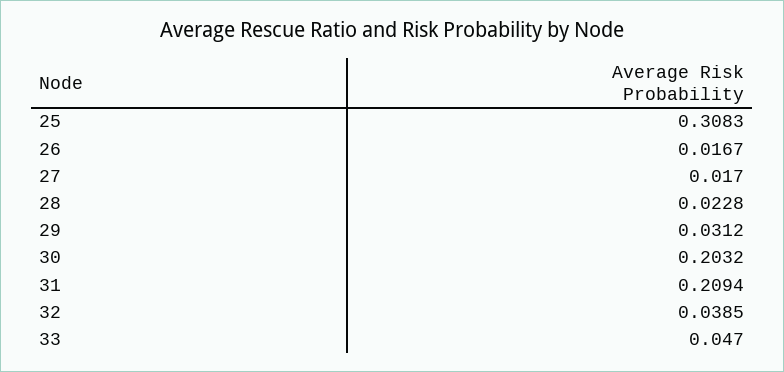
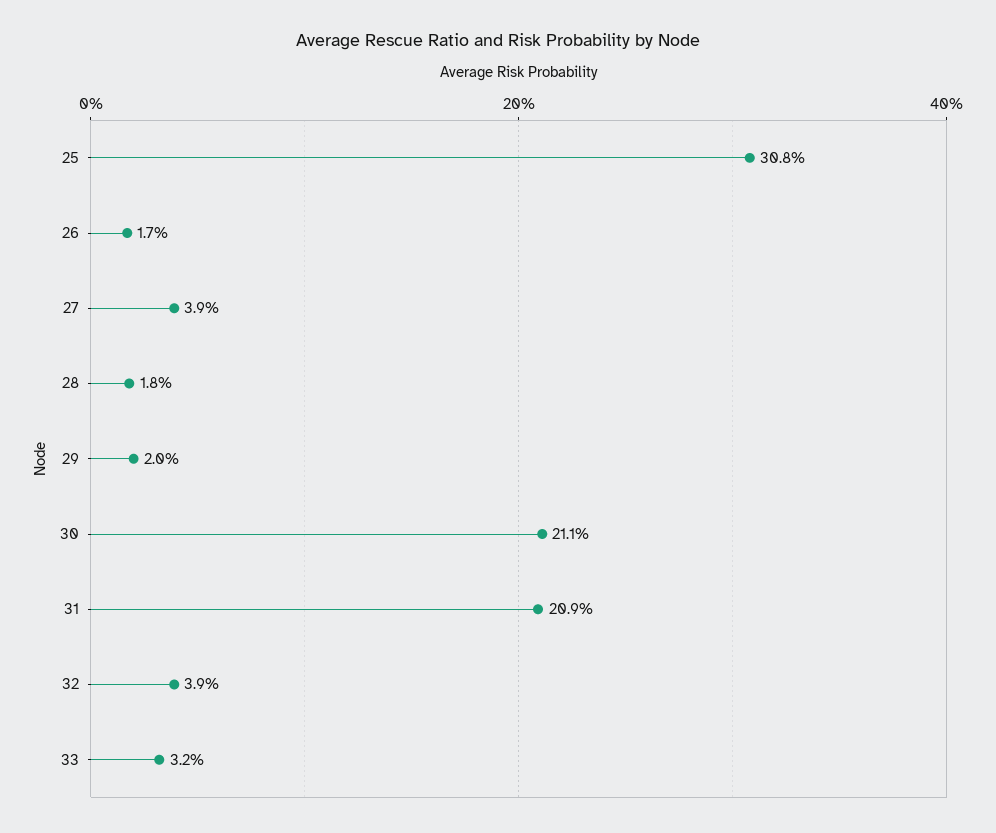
  {
    "25": 0.3083,
    "26": 0.0167,
-   "27": 0.017,
+   "27": 0.039,
-   "28": 0.0228,
+   "28": 0.018,
-   "29": 0.0312,
+   "29": 0.02,
-   "30": 0.2032,
+   "30": 0.211,
    "31": 0.2094,
    "32": 0.0385,
-   "33": 0.047
+   "33": 0.032
  }

